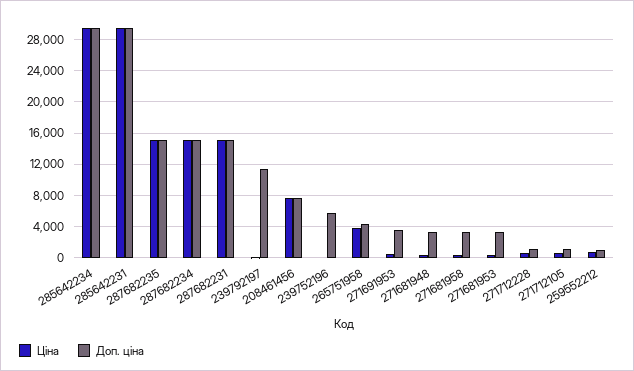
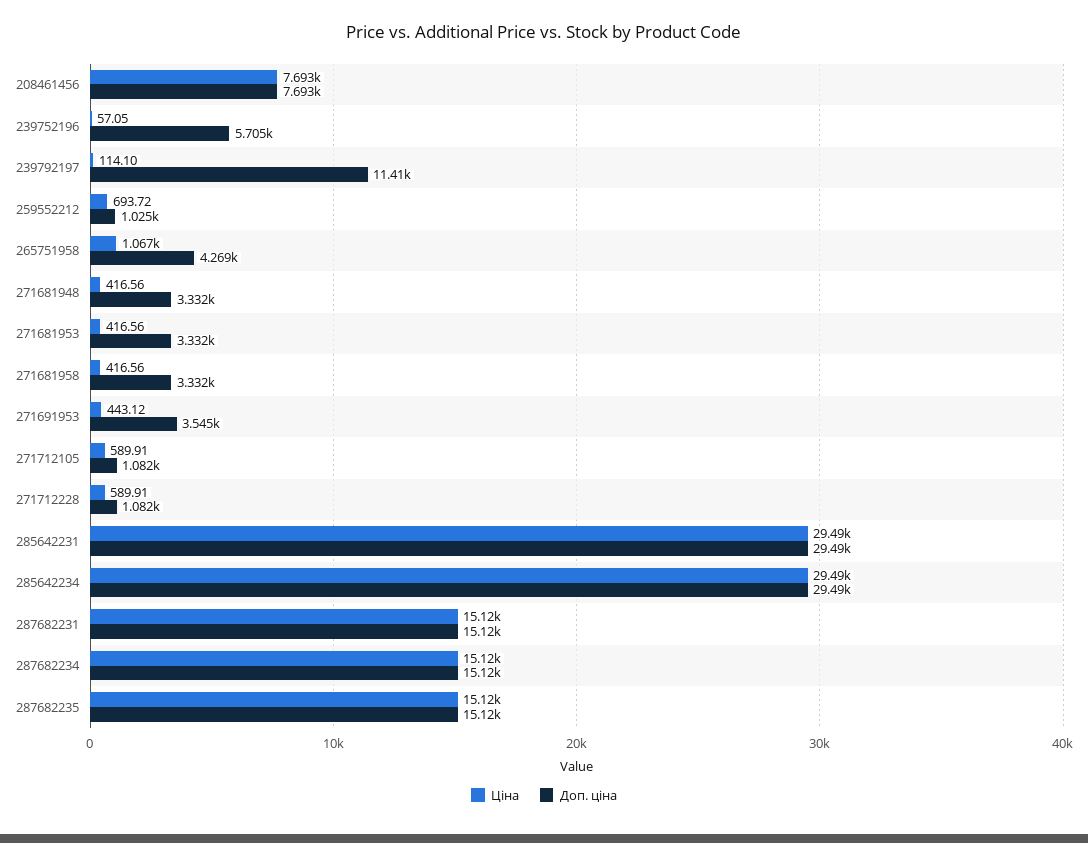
  {
    "Ціна": {
      "285642234": 29490,
      "285642231": 29490,
      "287682235": 15120,
      "287682234": 15120,
      "287682231": 15120,
      "239792197": 114.1,
      "208461456": 7693,
      "239752196": 57.05,
-     "265751958": 4000,
+     "265751958": 1067,
      "271691953": 443.12,
      "271681948": 416.56,
      "271681958": 416.56,
      "271681953": 416.56,
      "271712228": 589.91,
      "271712105": 589.91,
      "259552212": 693.72
    },
    "Доп. ціна": {
      "285642234": 29490,
      "285642231": 29490,
      "287682235": 15120,
      "287682234": 15120,
      "287682231": 15120,
      "239792197": 11410,
      "208461456": 7693,
      "239752196": 5705,
      "265751958": 4269,
      "271691953": 3545,
      "271681948": 3332,
      "271681958": 3332,
      "271681953": 3332,
      "271712228": 1082,
      "271712105": 1082,
      "259552212": 1025
    }
  }

